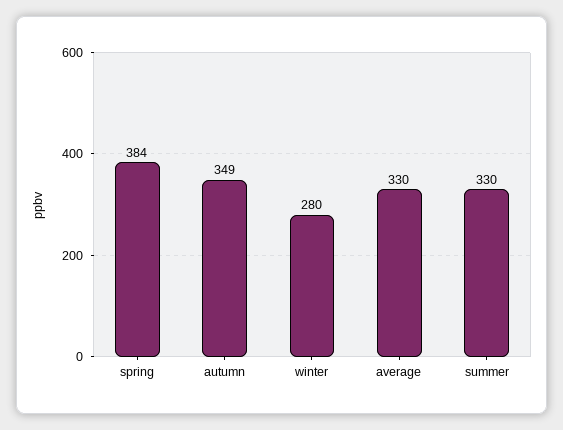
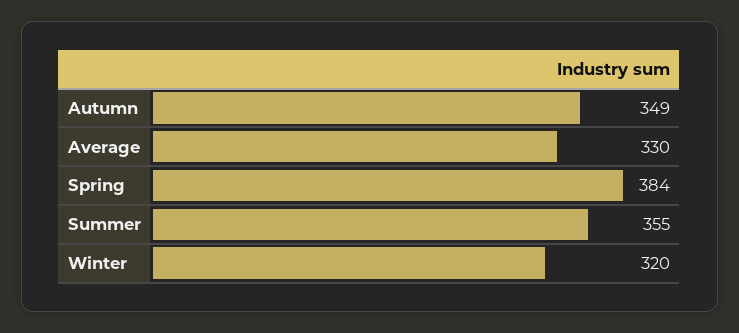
  {
    "spring": 384,
    "autumn": 349,
-   "winter": 280,
+   "winter": 320,
    "average": 330,
-   "summer": 330
+   "summer": 355
  }

